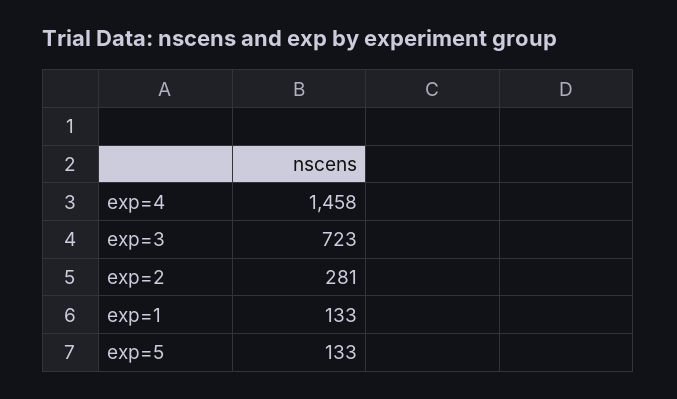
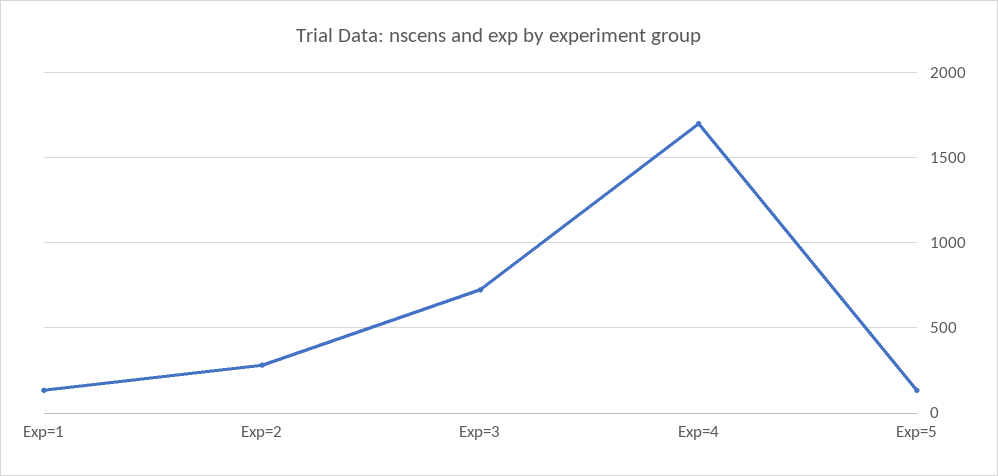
  {
-   "exp=4": 1458,
+   "exp=4": 1700,
    "exp=3": 723,
    "exp=2": 281,
    "exp=1": 133,
    "exp=5": 133
  }

